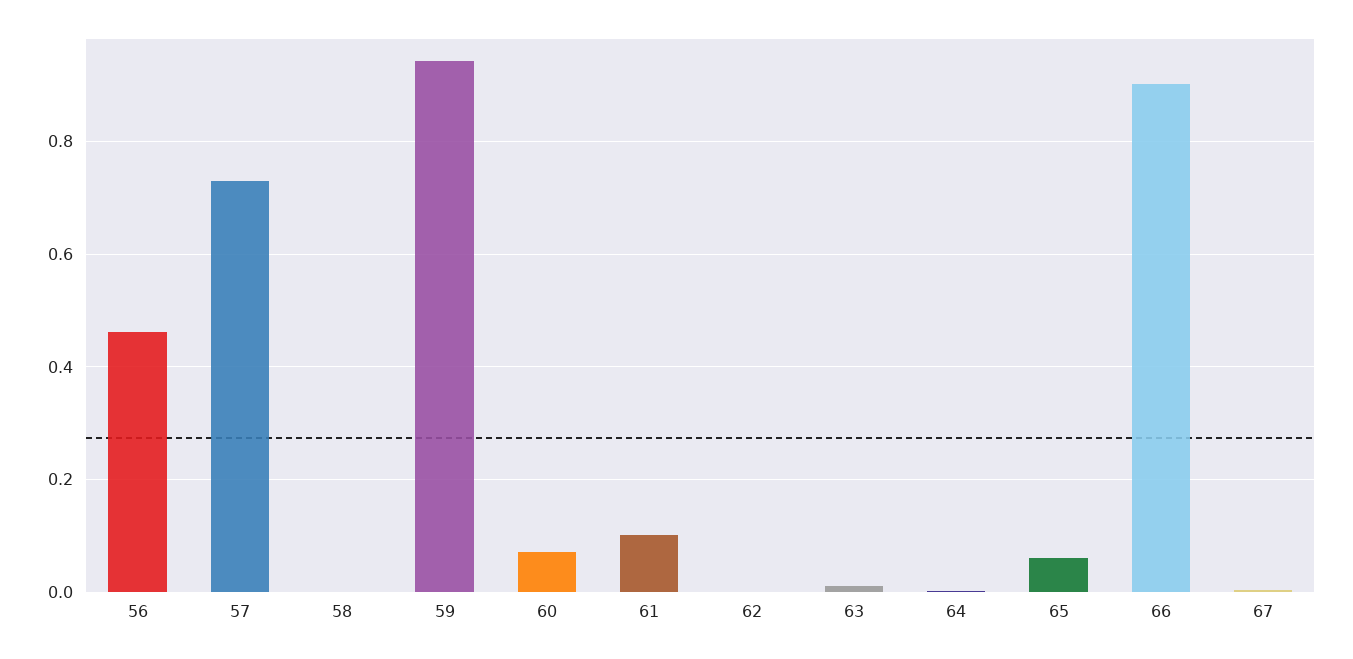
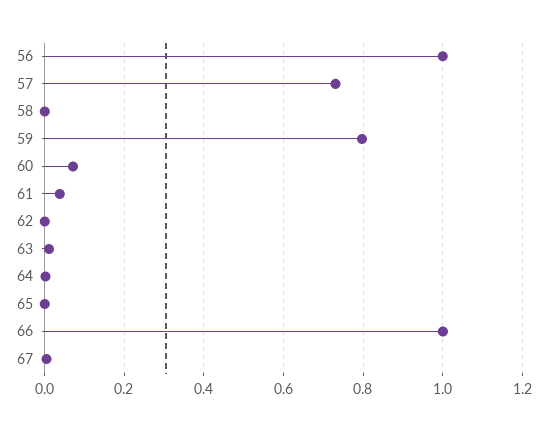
  {
-   "56": 0.46,
+   "56": 1,
    "57": 0.74,
    "58": 0,
-   "59": 0.94,
+   "59": 0.8,
    "60": 0.08,
-   "61": 0.1,
+   "61": 0.04,
    "62": 0,
    "63": 0.02,
    "64": 0,
-   "65": 0.06,
+   "65": 0,
-   "66": 0.9,
+   "66": 1,
    "67": 0
  }

